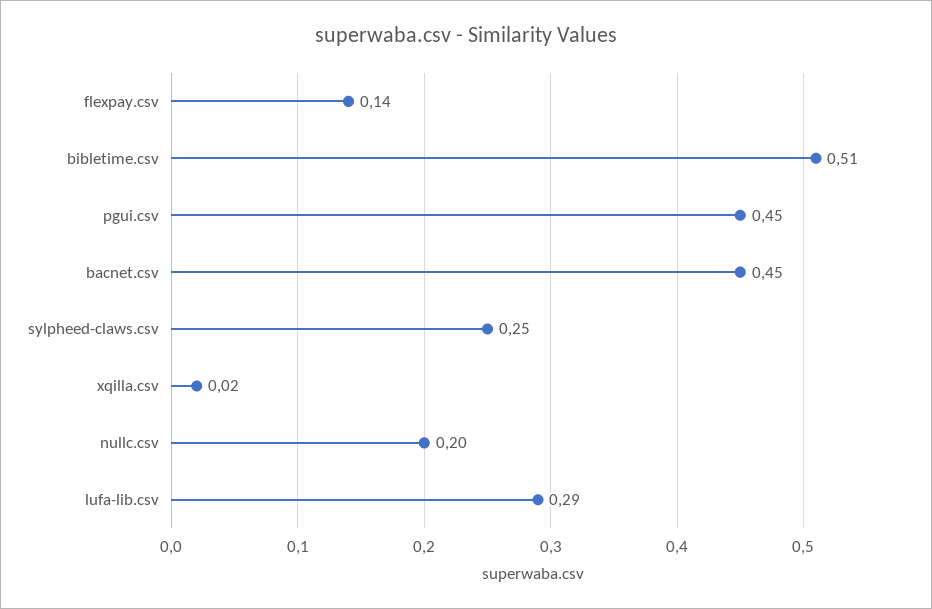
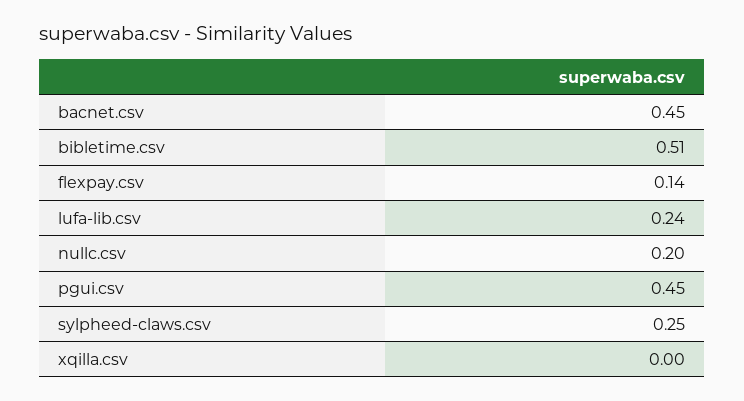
  {
    "flexpay.csv": 0.14,
    "bibletime.csv": 0.51,
    "pgui.csv": 0.45,
    "bacnet.csv": 0.45,
    "sylpheed-claws.csv": 0.25,
-   "xqilla.csv": 0.02,
+   "xqilla.csv": 0,
    "nullc.csv": 0.2,
-   "lufa-lib.csv": 0.29
+   "lufa-lib.csv": 0.24
  }

